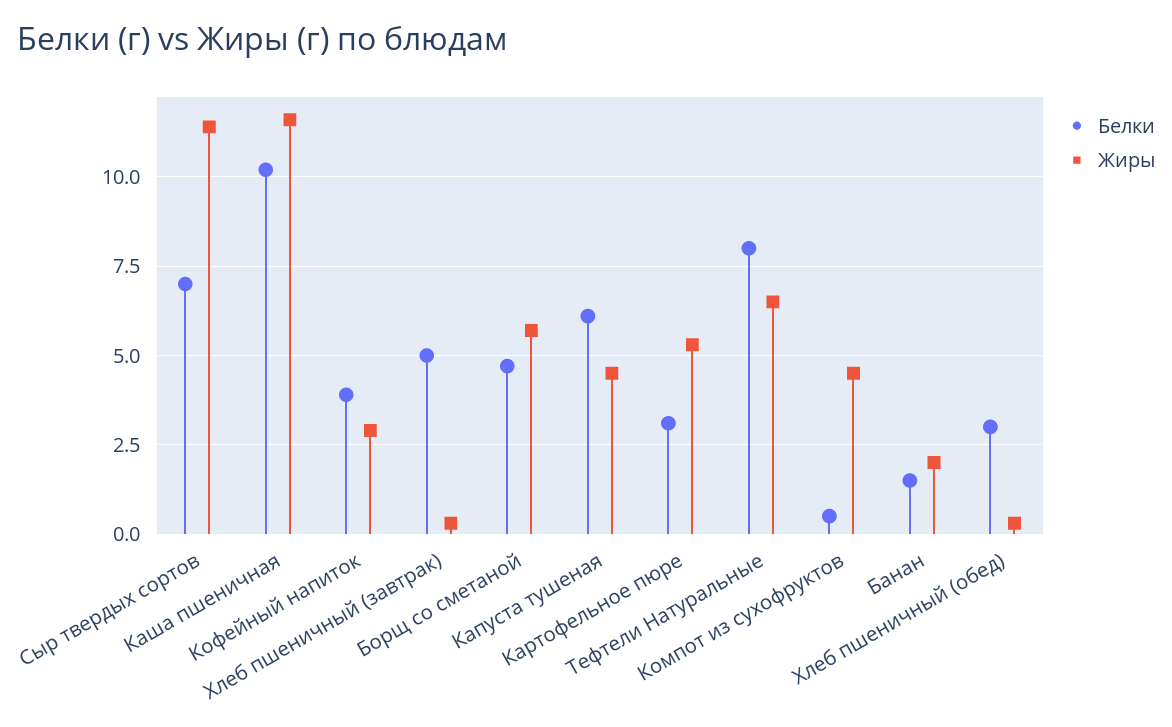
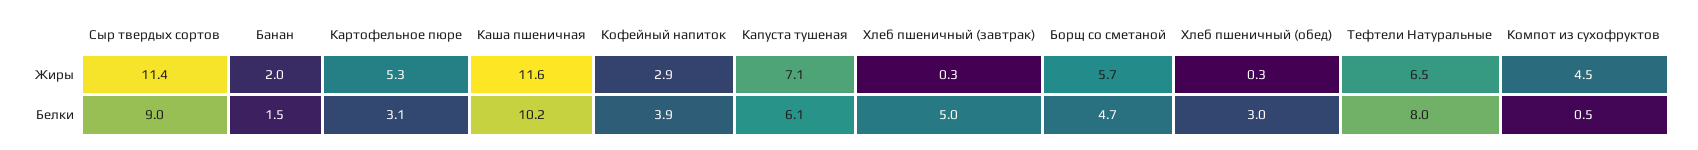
  {
    "Белки": {
-     "Сыр твердых сортов": 7,
+     "Сыр твердых сортов": 9,
      "Каша пшеничная": 10.2,
      "Кофейный напиток": 3.9,
      "Хлеб пшеничный (завтрак)": 5,
      "Борщ со сметаной": 4.7,
      "Капуста тушеная": 6.1,
      "Картофельное пюре": 3.1,
      "Тефтели Натуральные": 8,
      "Компот из сухофруктов": 0.5,
      "Банан": 1.5,
      "Хлеб пшеничный (обед)": 3
    },
    "Жиры": {
      "Сыр твердых сортов": 11.4,
      "Каша пшеничная": 11.6,
      "Кофейный напиток": 2.9,
      "Хлеб пшеничный (завтрак)": 0.3,
      "Борщ со сметаной": 5.7,
-     "Капуста тушеная": 4.5,
+     "Капуста тушеная": 7.1,
      "Картофельное пюре": 5.3,
      "Тефтели Натуральные": 6.5,
      "Компот из сухофруктов": 4.5,
      "Банан": 2,
      "Хлеб пшеничный (обед)": 0.3
    }
  }

